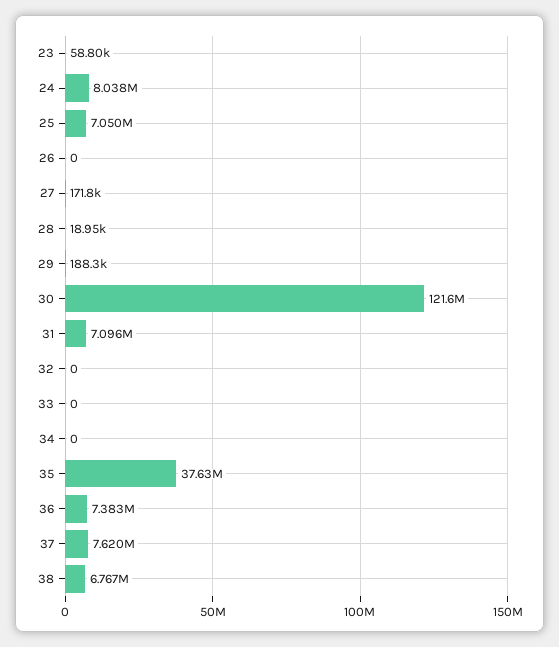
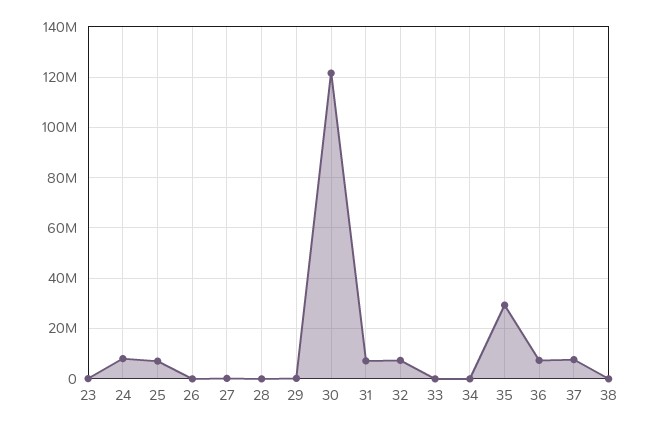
  {
    "23": 58800,
    "24": 8038000,
    "25": 7050000,
    "26": 0,
    "27": 171800,
    "28": 18950,
    "29": 188300,
    "30": 121600000,
    "31": 7096000,
-   "32": 0,
+   "32": 7500000,
    "33": 0,
    "34": 0,
-   "35": 37630000,
+   "35": 30000000,
    "36": 7383000,
    "37": 7620000,
-   "38": 6767000
+   "38": 0
  }

